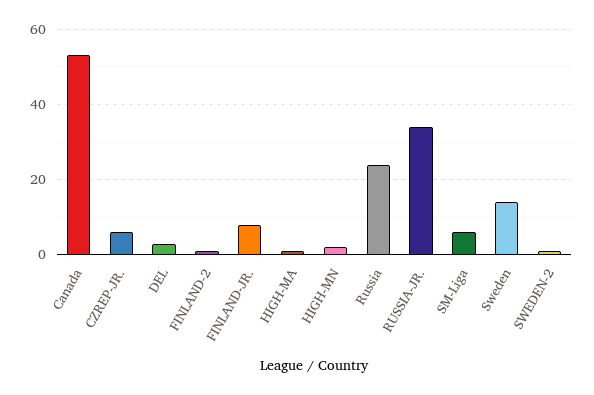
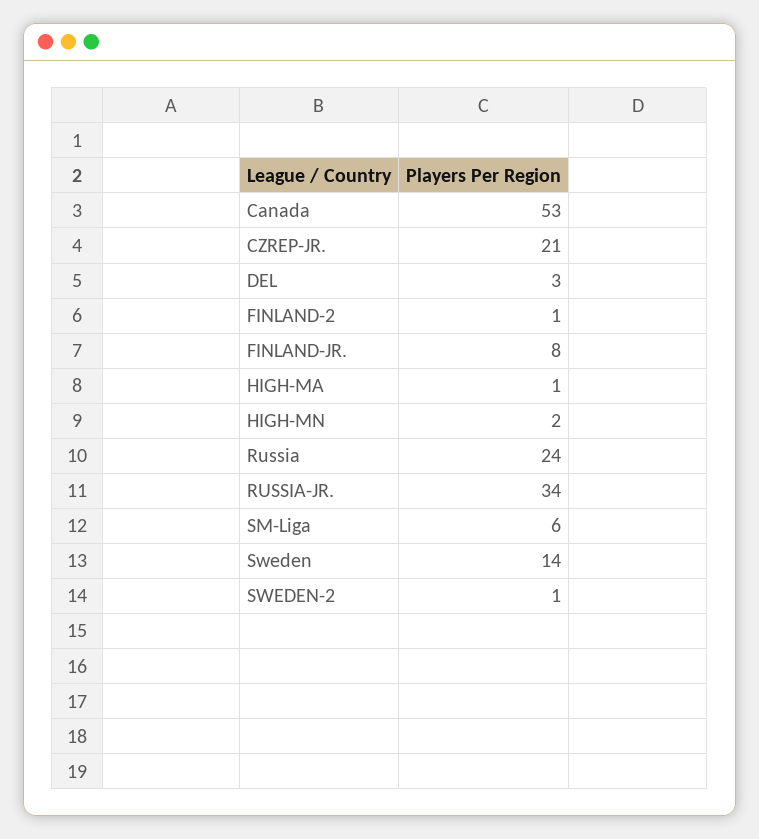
  {
    "Canada": 53,
-   "CZREP-JR.": 5,
+   "CZREP-JR.": 21,
    "DEL": 3,
    "FINLAND-2": 1,
    "FINLAND-JR.": 8,
    "HIGH-MA": 1,
    "HIGH-MN": 2,
    "Russia": 24,
    "RUSSIA-JR.": 34,
    "SM-Liga": 6,
    "Sweden": 14,
    "SWEDEN-2": 1
  }

